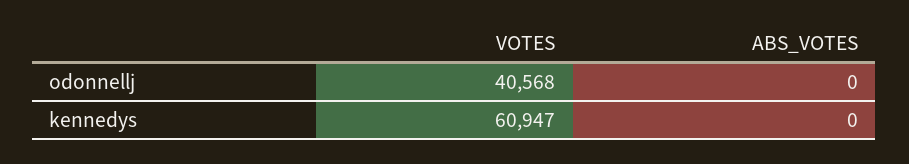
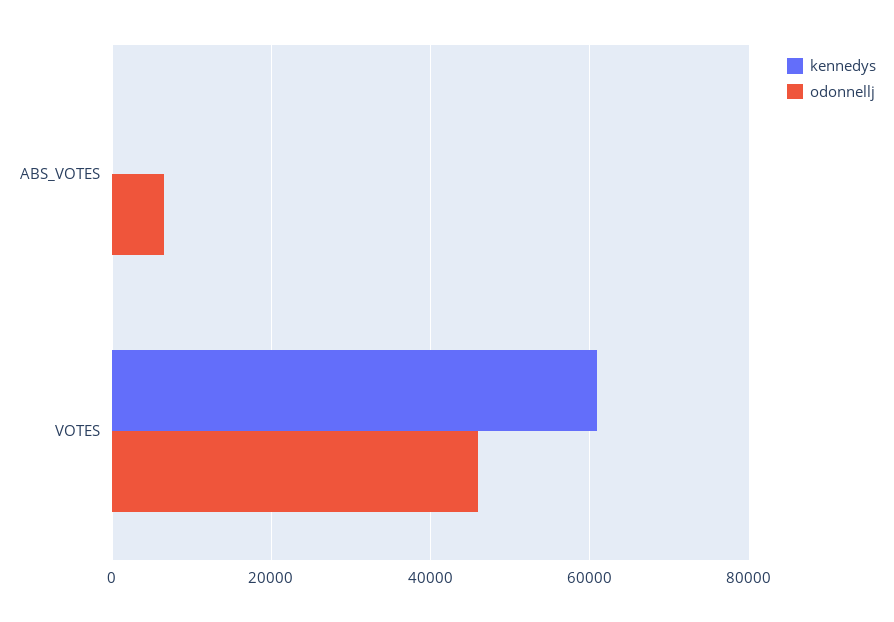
  {
    "odonnellj": {
-     "VOTES": 40568,
+     "VOTES": 46000,
-     "ABS_VOTES": 0
+     "ABS_VOTES": 6000
    },
    "kennedys": {
      "VOTES": 60947,
      "ABS_VOTES": 0
    }
  }

